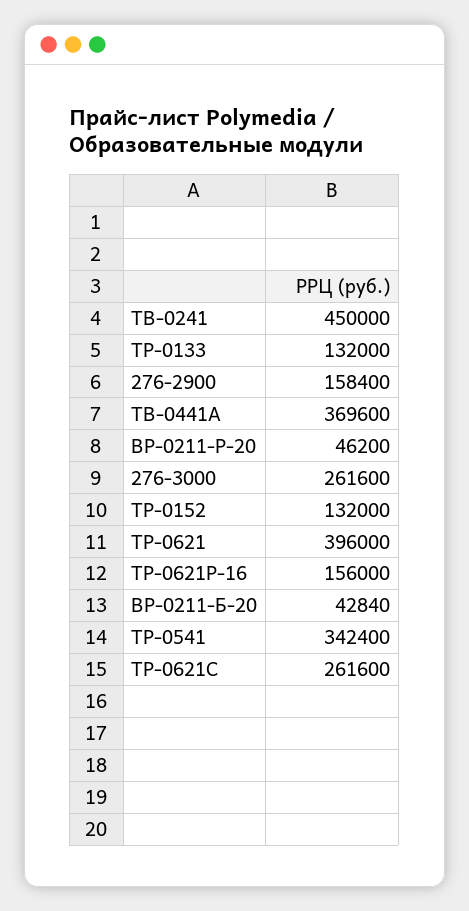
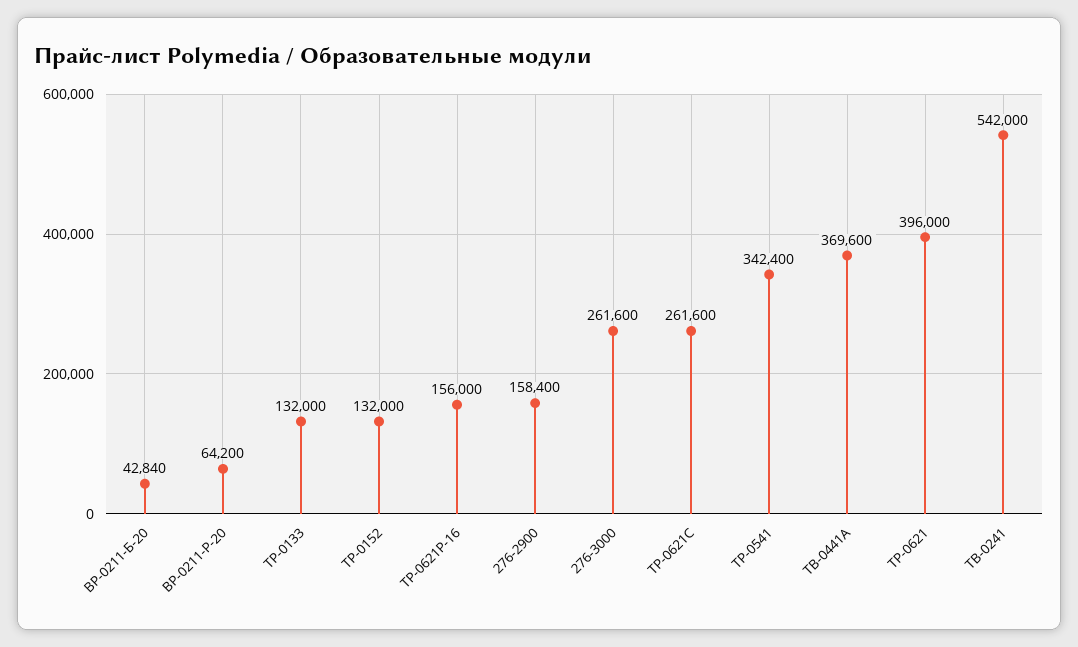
  {
-   "ТВ-0241": 450000,
+   "ТВ-0241": 542000,
    "ТР-0133": 132000,
    "276-2900": 158400,
    "ТВ-0441А": 369600,
-   "ВР-0211-Р-20": 46200,
+   "ВР-0211-Р-20": 64200,
    "276-3000": 261600,
    "ТР-0152": 132000,
    "ТР-0621": 396000,
    "ТР-0621Р-16": 156000,
    "ВР-0211-Б-20": 42840,
    "ТР-0541": 342400,
    "ТР-0621С": 261600
  }

